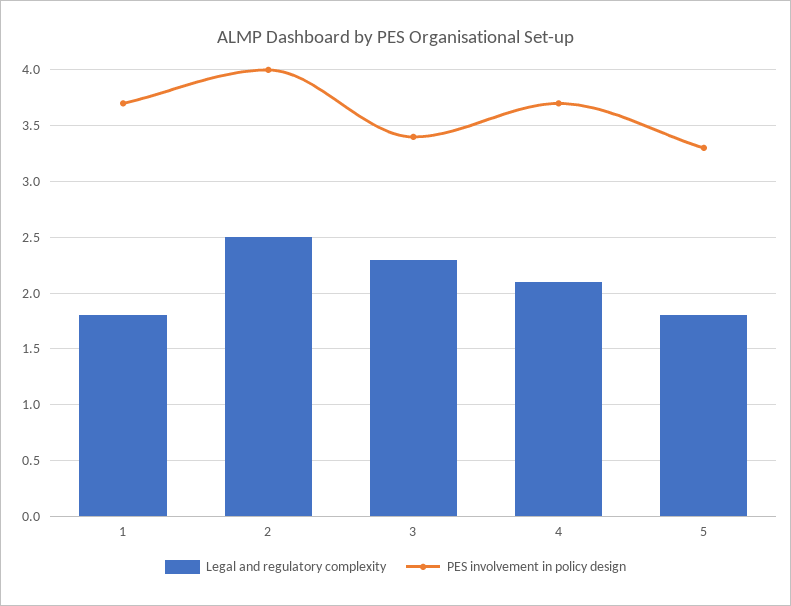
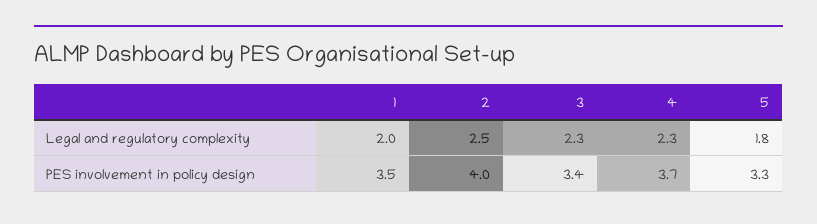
  {
    "Legal and regulatory complexity": {
-     "1": 1.8,
+     "1": 2,
      "2": 2.5,
      "3": 2.3,
-     "4": 2.1,
+     "4": 2.3,
      "5": 1.8
    },
    "PES involvement in policy design": {
-     "1": 3.7,
+     "1": 3.5,
      "2": 4,
      "3": 3.4,
      "4": 3.7,
      "5": 3.3
    }
  }

